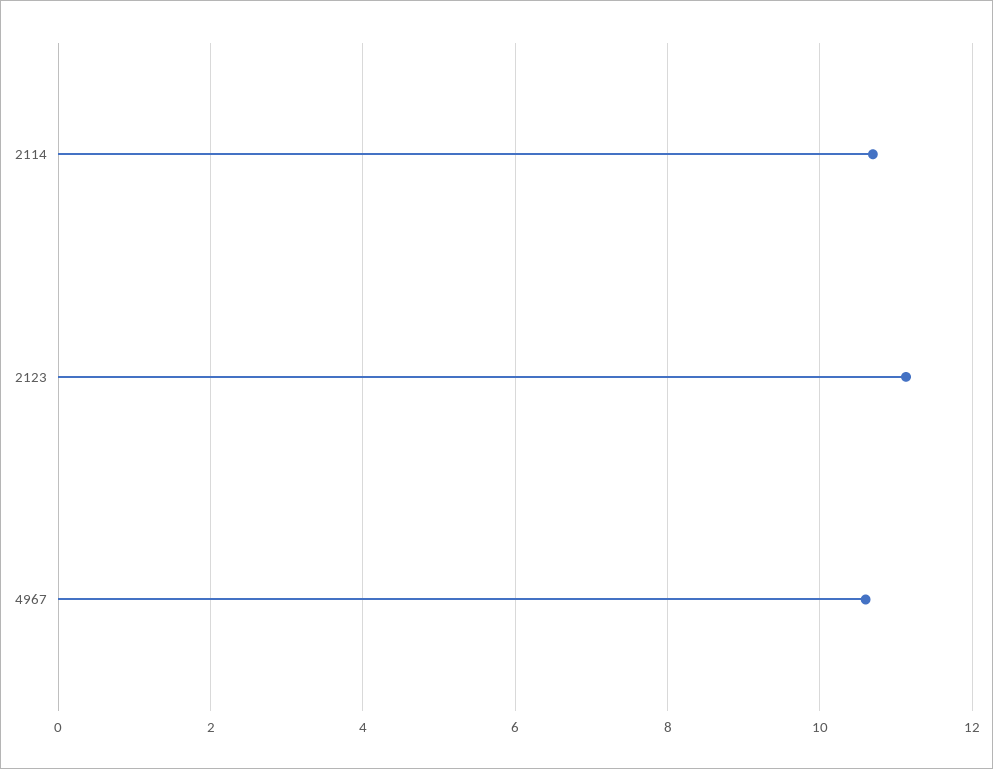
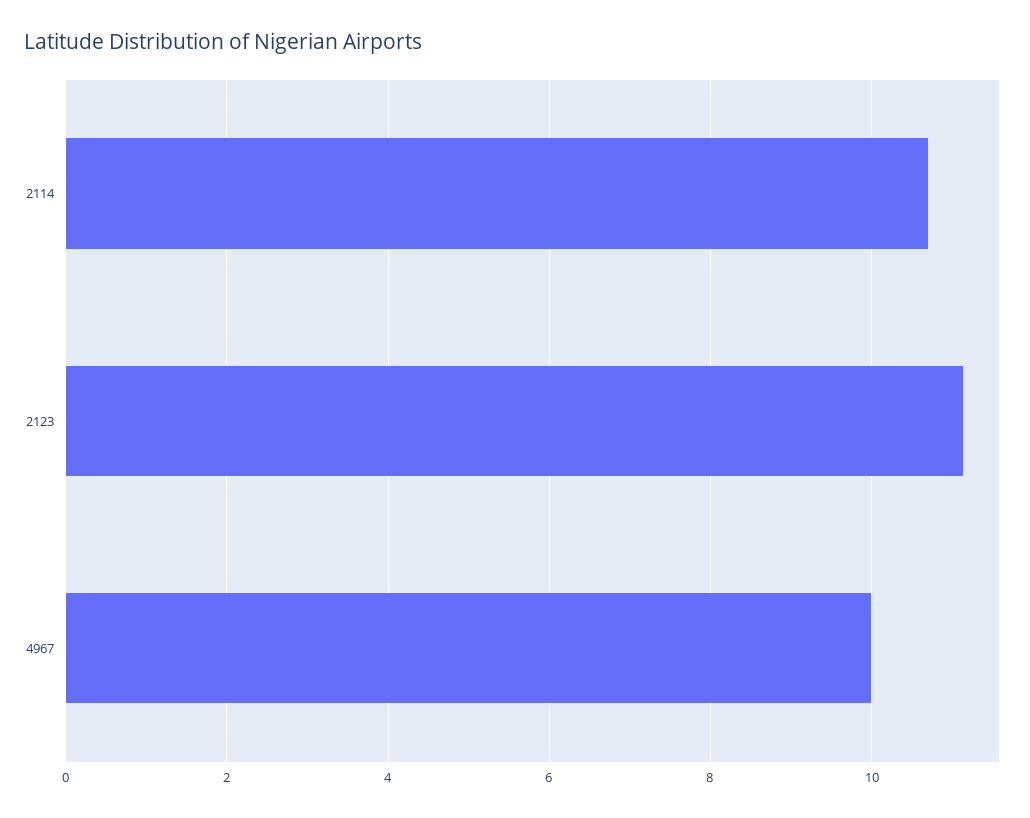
  {
    "2114": 10.6,
    "2123": 11.2,
-   "4967": 10.6
+   "4967": 10
  }

